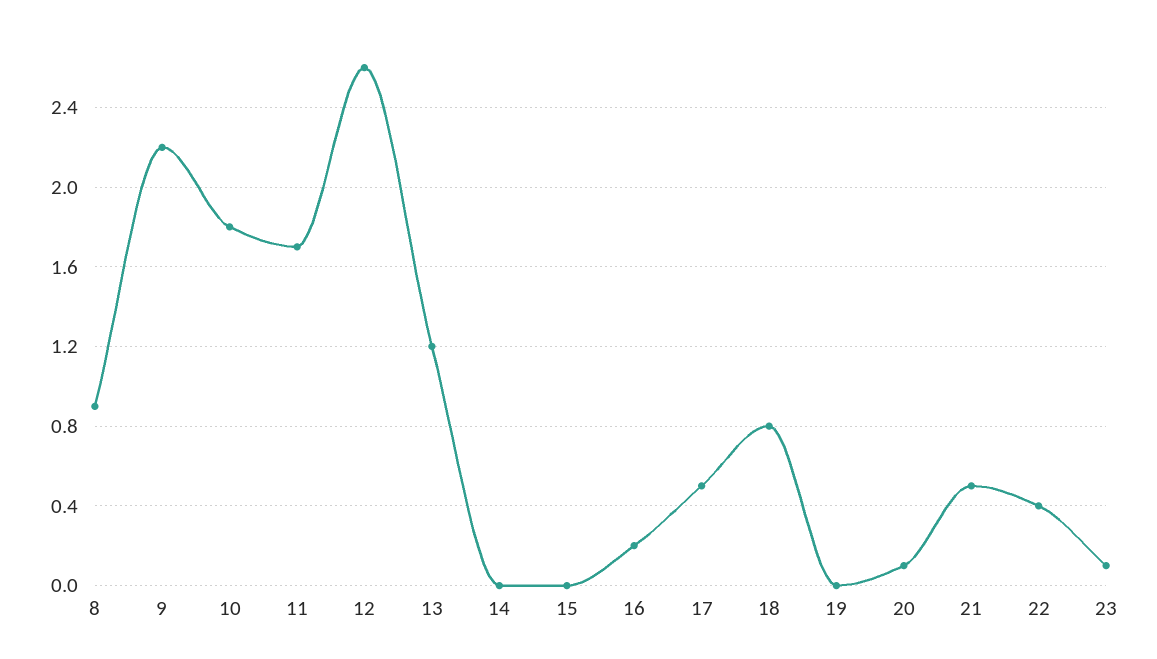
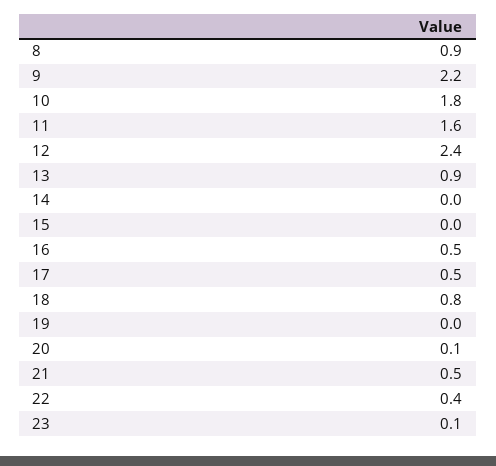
  {
    "8": 0.9,
    "9": 2.2,
    "10": 1.8,
-   "11": 1.7,
+   "11": 1.6,
-   "12": 2.6,
+   "12": 2.4,
-   "13": 1.2,
+   "13": 0.9,
    "14": 0,
    "15": 0,
-   "16": 0.2,
+   "16": 0.5,
    "17": 0.5,
    "18": 0.8,
    "19": 0,
    "20": 0.1,
    "21": 0.5,
    "22": 0.4,
    "23": 0.1
  }

